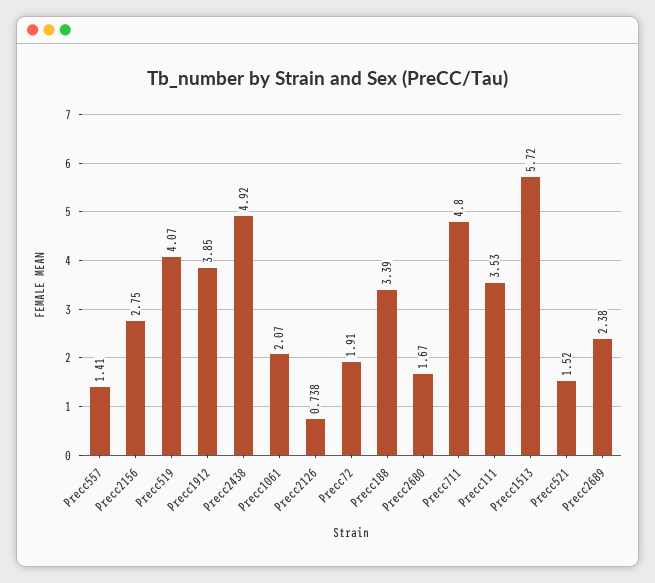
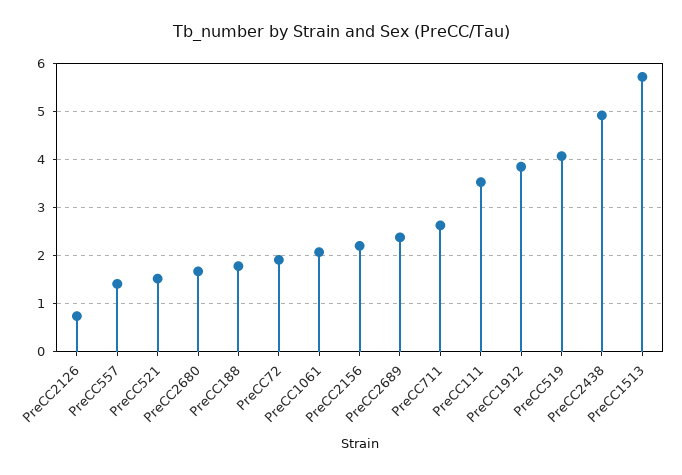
  {
    "Precc557": 1.41,
-   "Precc2156": 2.75,
+   "Precc2156": 2.2,
    "Precc519": 4.07,
    "Precc1912": 3.85,
    "Precc2438": 4.92,
    "Precc1061": 2.07,
    "Precc2126": 0.738,
    "Precc72": 1.91,
-   "Precc188": 3.39,
+   "Precc188": 1.8,
    "Precc2680": 1.67,
-   "Precc711": 4.8,
+   "Precc711": 2.6,
    "Precc111": 3.53,
    "Precc1513": 5.72,
    "Precc521": 1.52,
    "Precc2689": 2.38
  }

